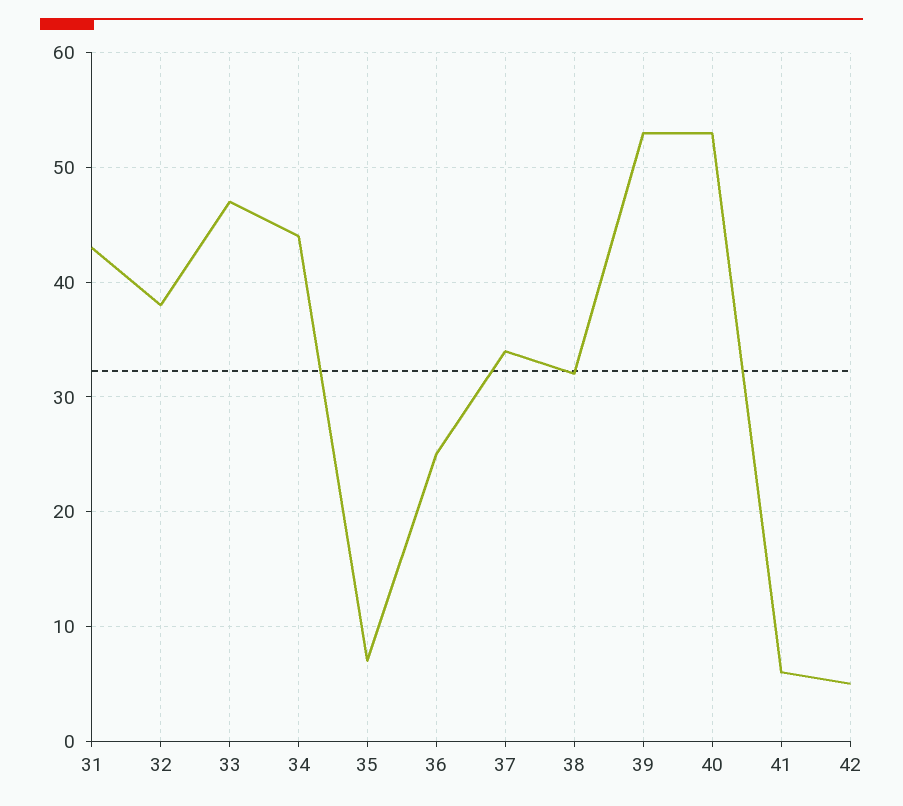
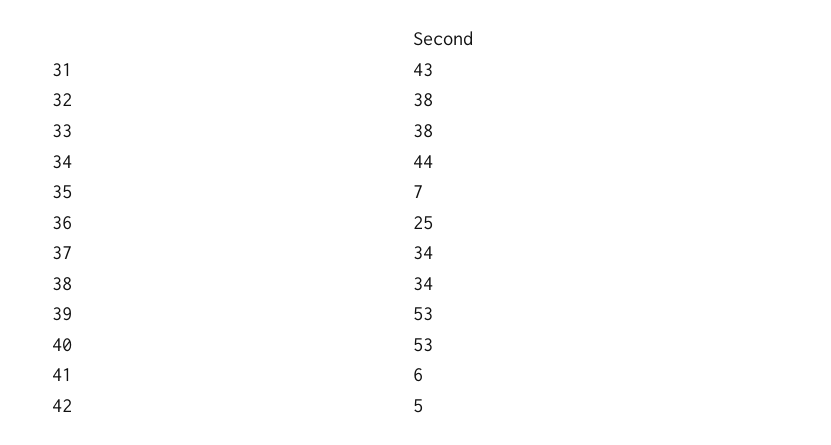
  {
    "31": 43,
    "32": 38,
-   "33": 47,
+   "33": 38,
    "34": 44,
    "35": 7,
    "36": 25,
    "37": 34,
-   "38": 32,
+   "38": 34,
    "39": 53,
    "40": 53,
    "41": 6,
    "42": 5
  }

